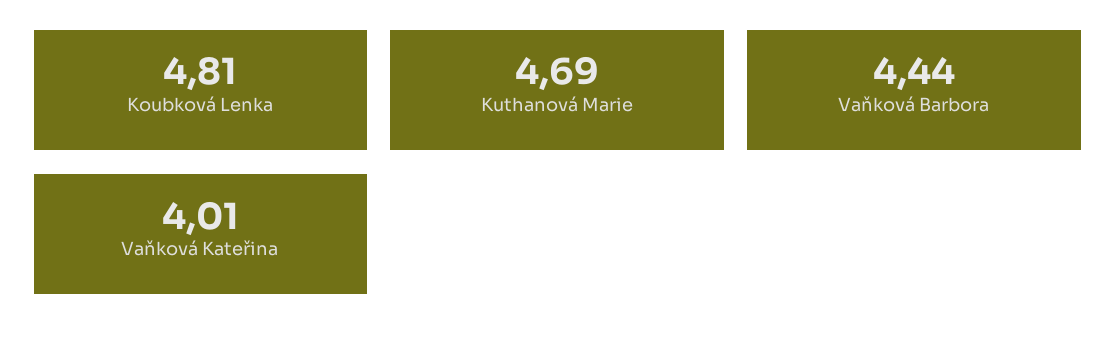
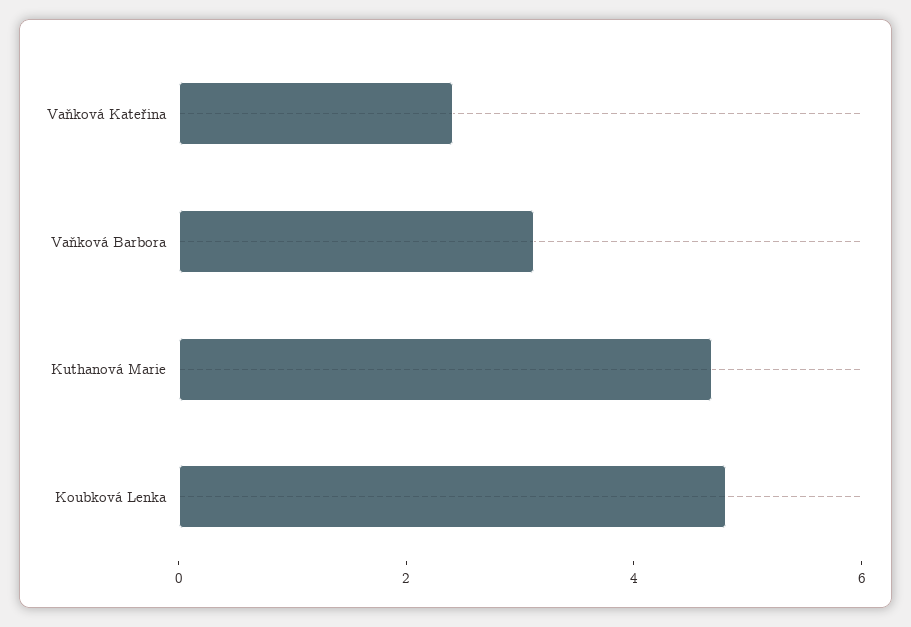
  {
    "Koubková Lenka": 4.81,
    "Kuthanová Marie": 4.69,
-   "Vaňková Barbora": 4.44,
+   "Vaňková Barbora": 3,
-   "Vaňková Kateřina": 4.01
+   "Vaňková Kateřina": 2.5
  }

